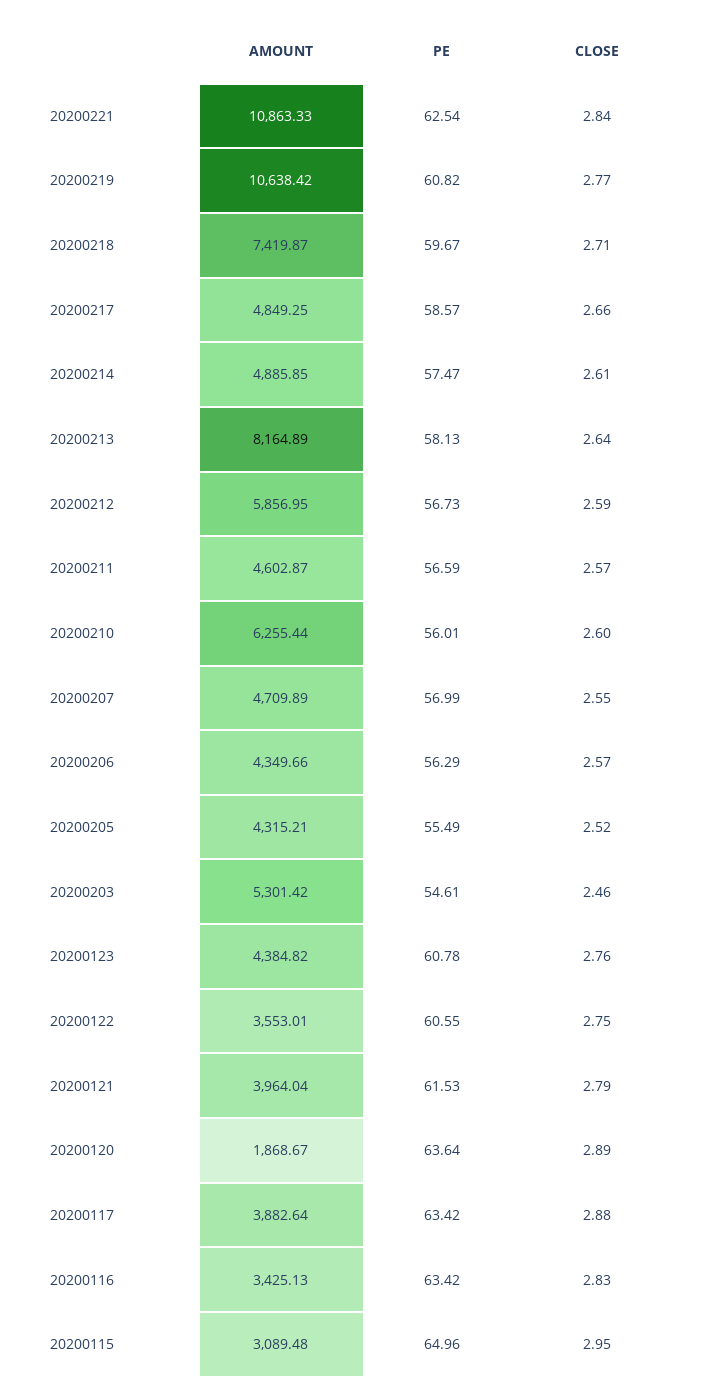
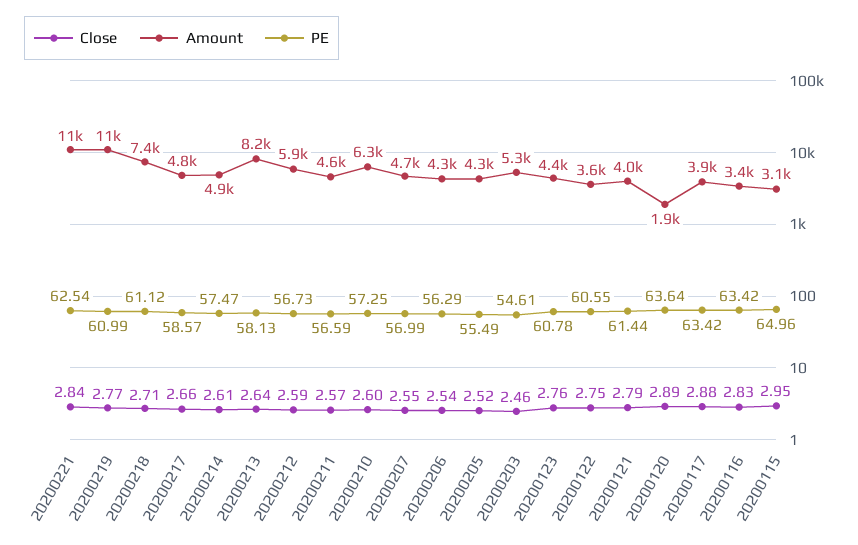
  {
    "AMOUNT": {
      "20200221": 10863.33,
      "20200219": 10638.42,
      "20200218": 7419.87,
      "20200217": 4849.25,
      "20200214": 4885.85,
      "20200213": 8164.89,
      "20200212": 5856.95,
      "20200211": 4602.87,
      "20200210": 6255.44,
      "20200207": 4709.89,
      "20200206": 4349.66,
      "20200205": 4315.21,
      "20200203": 5301.42,
      "20200123": 4384.82,
      "20200122": 3553.01,
      "20200121": 3964.04,
      "20200120": 1868.67,
      "20200117": 3882.64,
      "20200116": 3425.13,
      "20200115": 3089.48
    },
    "PE": {
      "20200221": 62.54,
-     "20200219": 60.82,
+     "20200219": 60.99,
-     "20200218": 59.67,
+     "20200218": 61.12,
      "20200217": 58.57,
      "20200214": 57.47,
      "20200213": 58.13,
      "20200212": 56.73,
      "20200211": 56.59,
-     "20200210": 56.01,
+     "20200210": 57.25,
      "20200207": 56.99,
      "20200206": 56.29,
      "20200205": 55.49,
      "20200203": 54.61,
      "20200123": 60.78,
      "20200122": 60.55,
-     "20200121": 61.53,
+     "20200121": 61.44,
      "20200120": 63.64,
      "20200117": 63.42,
      "20200116": 63.42,
      "20200115": 64.96
    },
    "CLOSE": {
      "20200221": 2.84,
      "20200219": 2.77,
      "20200218": 2.71,
      "20200217": 2.66,
      "20200214": 2.61,
      "20200213": 2.64,
      "20200212": 2.59,
      "20200211": 2.57,
      "20200210": 2.6,
      "20200207": 2.55,
-     "20200206": 2.57,
+     "20200206": 2.54,
      "20200205": 2.52,
      "20200203": 2.46,
      "20200123": 2.76,
      "20200122": 2.75,
      "20200121": 2.79,
      "20200120": 2.89,
      "20200117": 2.88,
      "20200116": 2.83,
      "20200115": 2.95
    }
  }

